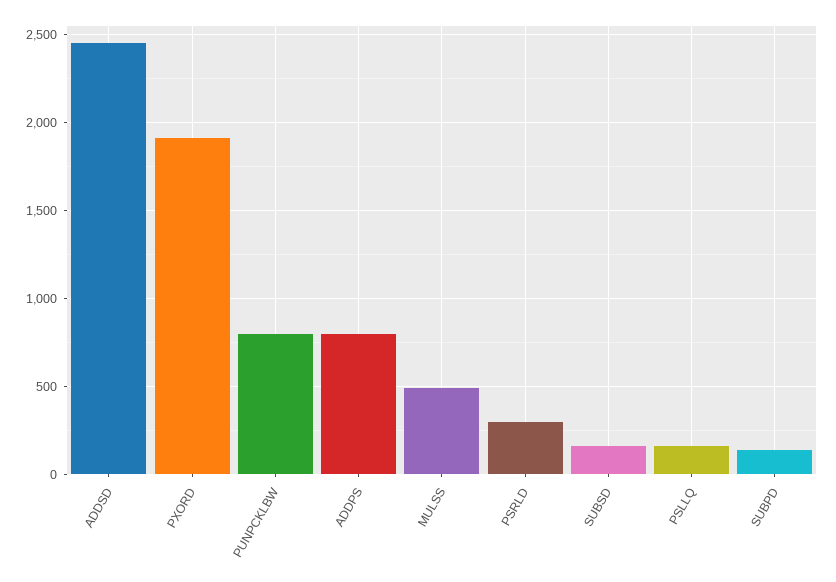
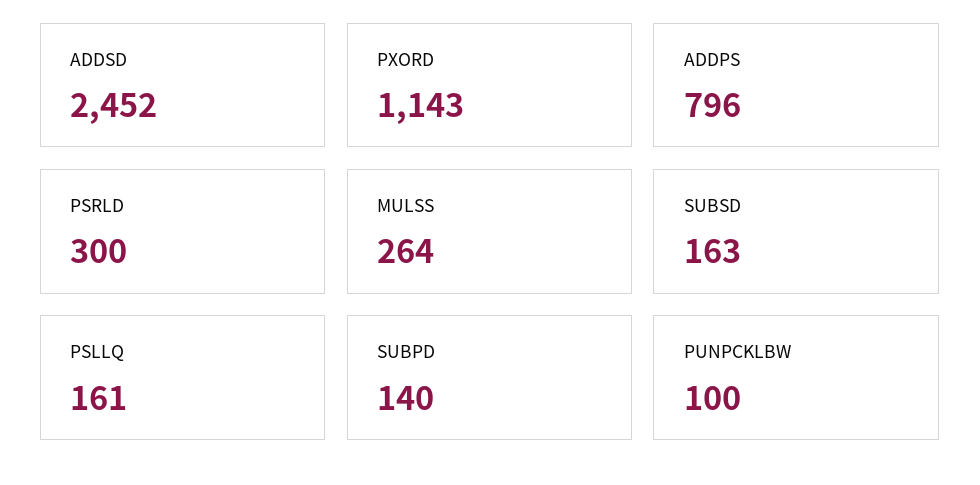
  {
    "ADDSD": 2452,
-   "PXORD": 1900,
+   "PXORD": 1143,
-   "PUNPCKLBW": 800,
+   "PUNPCKLBW": 100,
    "ADDPS": 796,
-   "MULSS": 500,
+   "MULSS": 264,
    "PSRLD": 300,
    "SUBSD": 163,
    "PSLLQ": 161,
    "SUBPD": 140
  }

